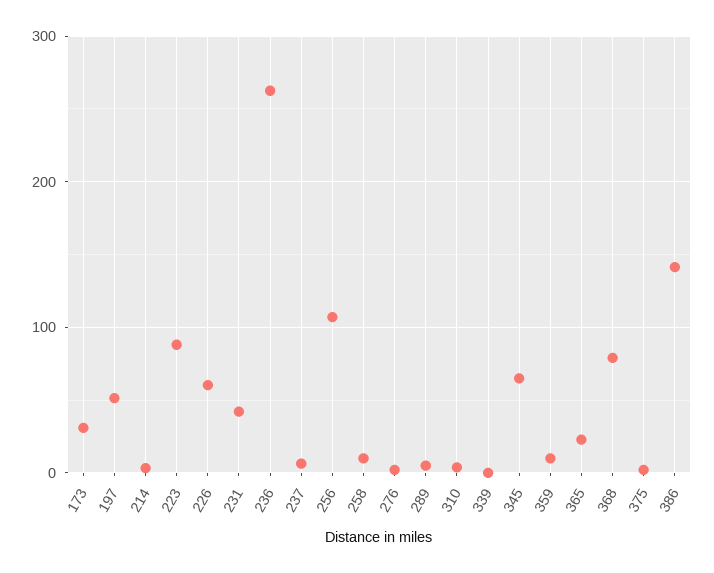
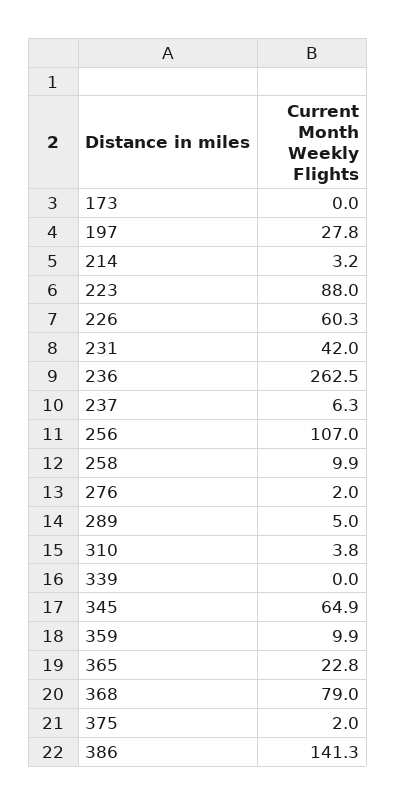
  {
-   "173": 30,
+   "173": 0,
-   "197": 50,
+   "197": 27.8,
    "214": 3.2,
    "223": 88,
    "226": 60.3,
    "231": 42,
    "236": 262.5,
    "237": 6.3,
    "256": 107,
    "258": 9.9,
    "276": 2,
    "289": 5,
    "310": 3.8,
    "339": 0,
    "345": 64.9,
    "359": 9.9,
    "365": 22.8,
    "368": 79,
    "375": 2,
    "386": 141.3
  }

